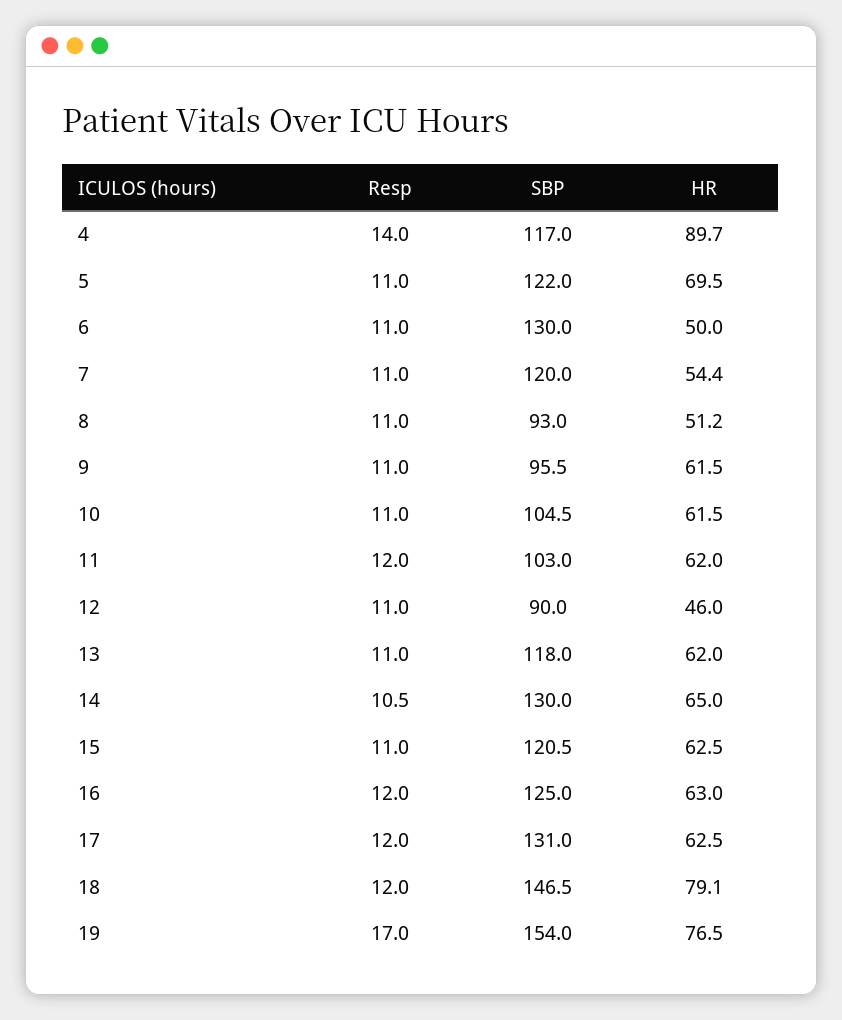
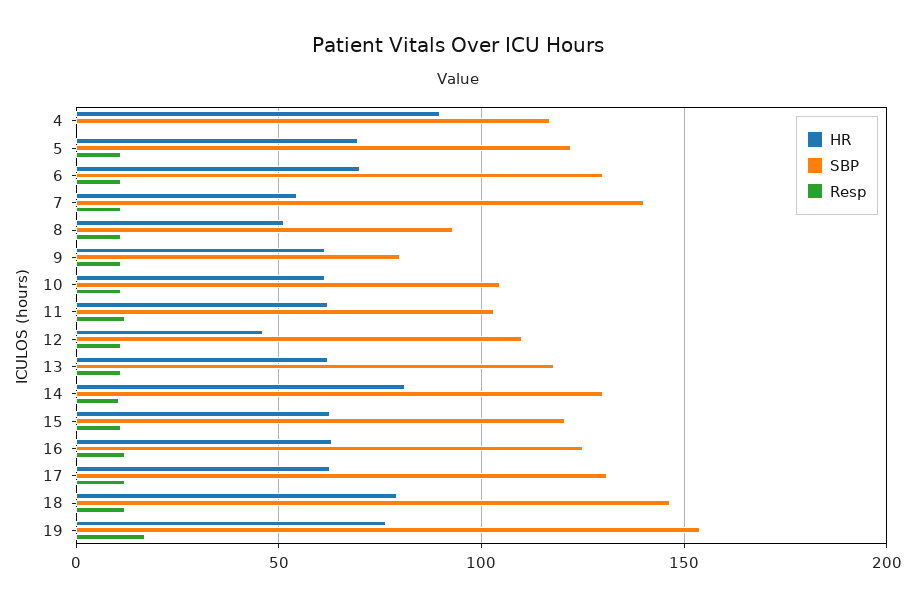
  {
    "Resp": {
-     "4": 14,
+     "4": 0,
      "5": 11,
      "6": 11,
      "7": 11,
      "8": 11,
      "9": 11,
      "10": 11,
      "11": 12,
      "12": 11,
      "13": 11,
      "14": 10.5,
      "15": 11,
      "16": 12,
      "17": 12,
      "18": 12,
      "19": 17
    },
    "SBP": {
      "4": 117,
      "5": 122,
      "6": 130,
-     "7": 120,
+     "7": 140,
      "8": 93,
-     "9": 95.5,
+     "9": 80,
      "10": 104.5,
      "11": 103,
-     "12": 90,
+     "12": 110,
      "13": 118,
      "14": 130,
      "15": 120.5,
      "16": 125,
      "17": 131,
      "18": 146.5,
      "19": 154
    },
    "HR": {
      "4": 89.7,
      "5": 69.5,
-     "6": 50,
+     "6": 70,
      "7": 54.4,
      "8": 51.2,
      "9": 61.5,
      "10": 61.5,
      "11": 62,
      "12": 46,
      "13": 62,
-     "14": 65,
+     "14": 80,
      "15": 62.5,
      "16": 63,
      "17": 62.5,
      "18": 79.1,
      "19": 76.5
    }
  }

